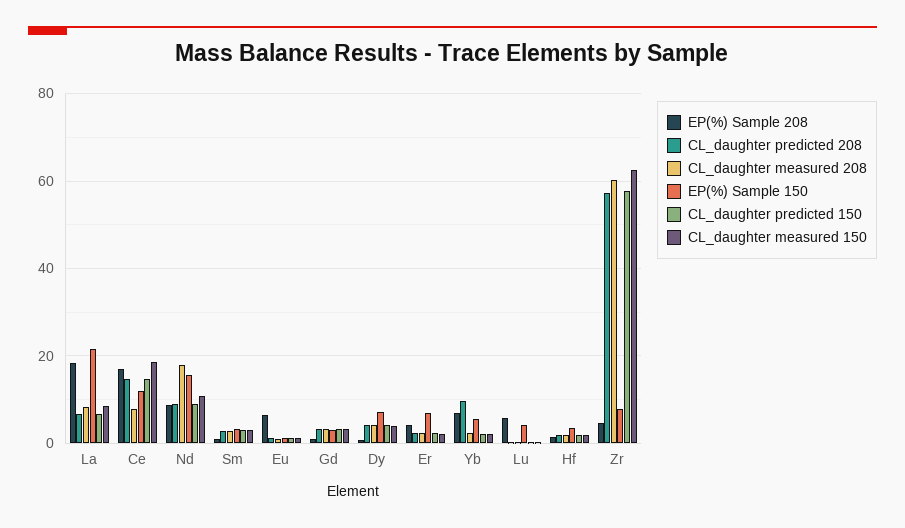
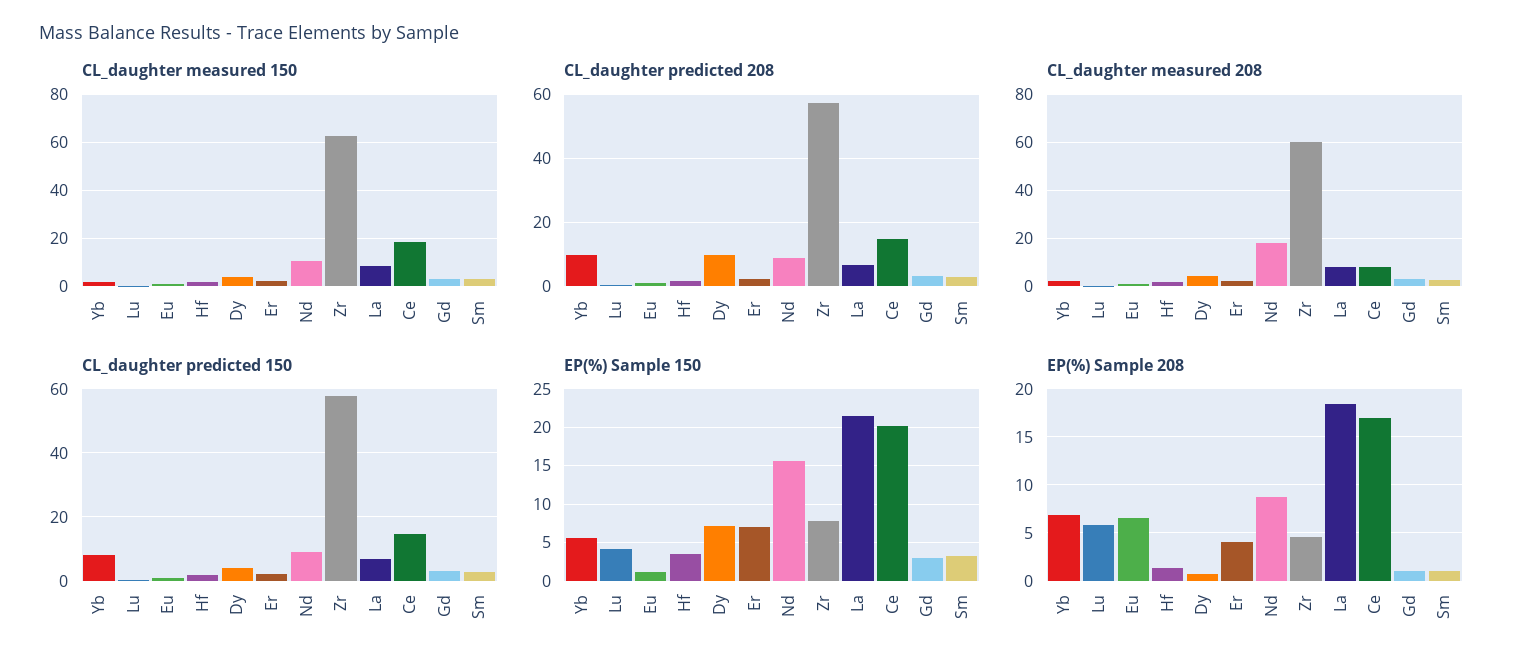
  {
    "EP(%) Sample 208": {
      "La": 18,
      "Ce": 17,
      "Nd": 9,
      "Sm": 1,
      "Eu": 7,
      "Gd": 1,
      "Dy": 1,
      "Er": 4,
      "Yb": 7,
      "Lu": 6,
      "Hf": 1,
      "Zr": 5
    },
    "CL_daughter predicted 208": {
      "La": 6,
      "Ce": 14,
      "Nd": 8,
      "Sm": 2,
      "Eu": 2,
      "Gd": 4,
-     "Dy": 4,
+     "Dy": 10,
      "Er": 2,
      "Yb": 10,
      "Lu": 0,
      "Hf": 2,
      "Zr": 58
    },
    "CL_daughter measured 208": {
      "La": 8,
      "Ce": 8,
      "Nd": 18,
      "Sm": 2,
      "Eu": 2,
      "Gd": 4,
      "Dy": 4,
      "Er": 2,
      "Yb": 2,
      "Lu": 0,
      "Hf": 2,
      "Zr": 60
    },
    "EP(%) Sample 150": {
      "La": 21,
-     "Ce": 12,
+     "Ce": 20,
      "Nd": 16,
      "Sm": 3,
      "Eu": 1,
      "Gd": 3,
      "Dy": 7,
      "Er": 7,
      "Yb": 6,
      "Lu": 4,
      "Hf": 3,
      "Zr": 8
    },
    "CL_daughter predicted 150": {
      "La": 6,
      "Ce": 14,
      "Nd": 10,
      "Sm": 2,
      "Eu": 2,
      "Gd": 4,
      "Dy": 4,
      "Er": 2,
-     "Yb": 2,
+     "Yb": 8,
      "Lu": 0,
      "Hf": 2,
      "Zr": 58
    },
    "CL_daughter measured 150": {
      "La": 8,
      "Ce": 18,
      "Nd": 10,
      "Sm": 2,
      "Eu": 2,
      "Gd": 4,
      "Dy": 4,
      "Er": 2,
      "Yb": 2,
      "Lu": 0,
      "Hf": 2,
      "Zr": 62
    }
  }

